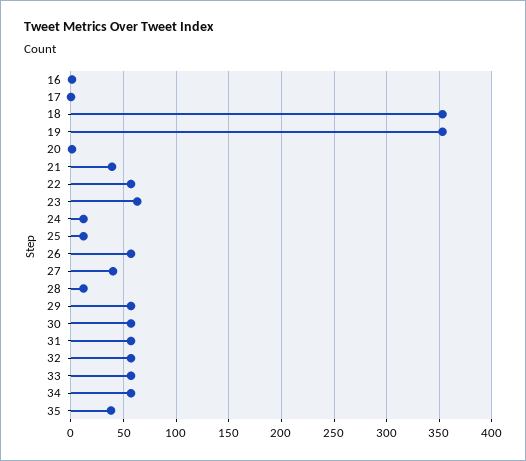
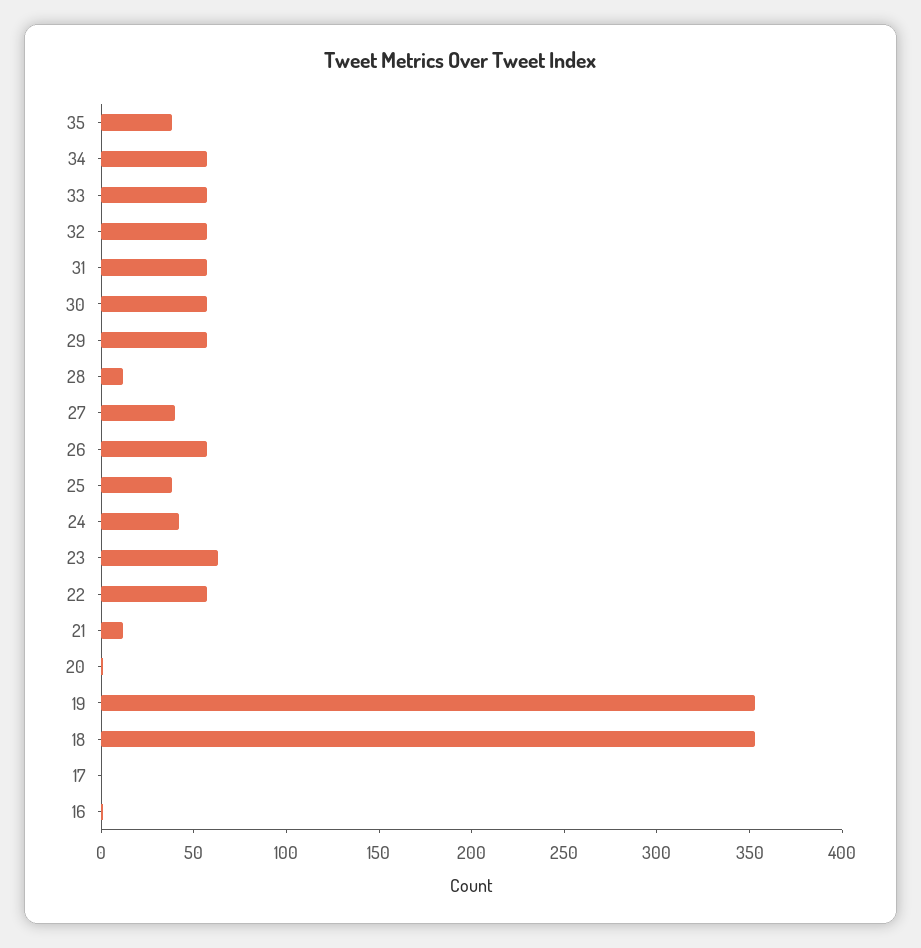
  {
    "16": 0,
    "17": 0,
    "18": 350,
    "19": 350,
    "20": 0,
-   "21": 40,
+   "21": 10,
    "22": 60,
    "23": 60,
-   "24": 10,
+   "24": 40,
-   "25": 10,
+   "25": 40,
    "26": 60,
    "27": 40,
    "28": 10,
    "29": 60,
    "30": 60,
    "31": 60,
    "32": 60,
    "33": 60,
    "34": 60,
    "35": 40
  }

